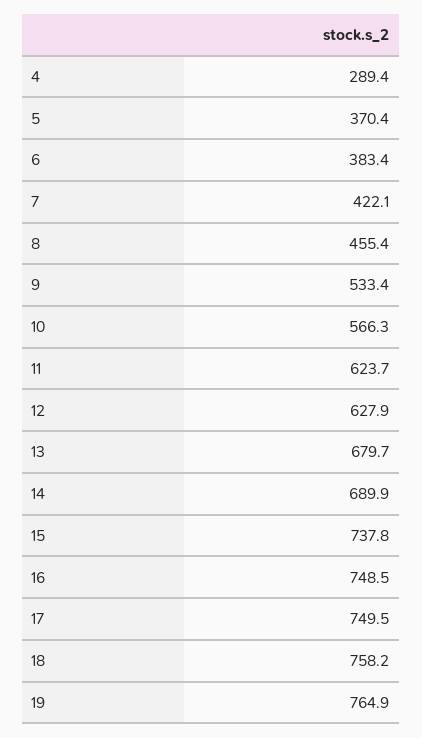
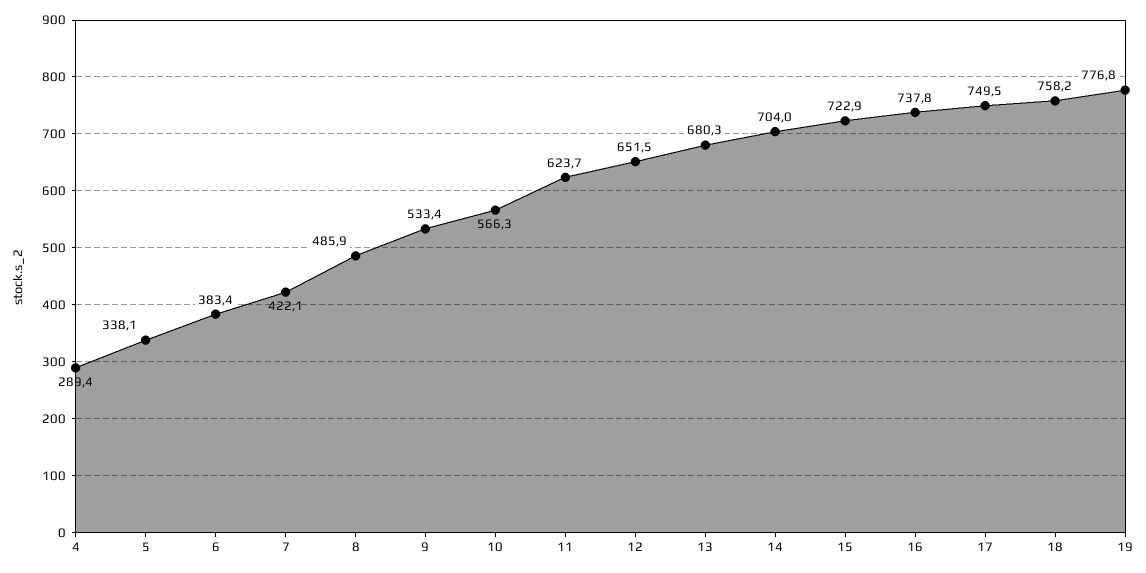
  {
    "4": 289.4,
-   "5": 370.4,
+   "5": 338.1,
    "6": 383.4,
    "7": 422.1,
-   "8": 455.4,
+   "8": 485.9,
    "9": 533.4,
    "10": 566.3,
    "11": 623.7,
-   "12": 627.9,
+   "12": 651.5,
-   "13": 679.7,
+   "13": 680.3,
-   "14": 689.9,
+   "14": 704,
-   "15": 737.8,
+   "15": 722.9,
-   "16": 748.5,
+   "16": 737.8,
    "17": 749.5,
    "18": 758.2,
-   "19": 764.9
+   "19": 776.8
  }

